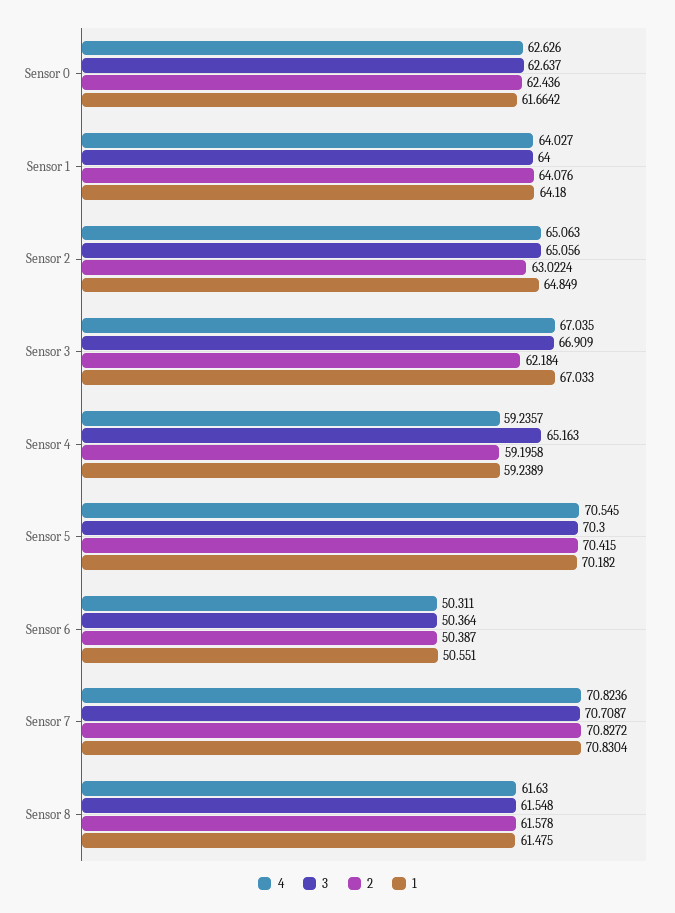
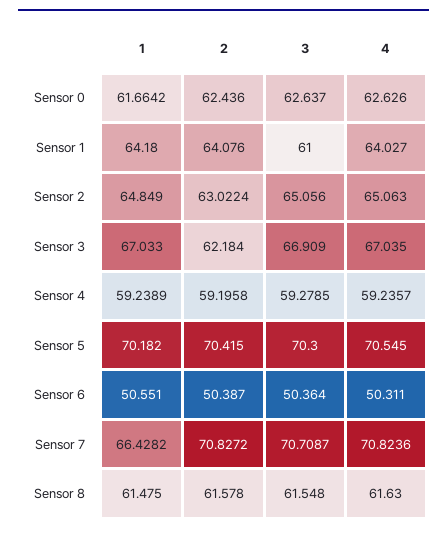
  {
    "4": {
      "Sensor 0": 62.626,
      "Sensor 1": 64.027,
      "Sensor 2": 65.063,
      "Sensor 3": 67.035,
      "Sensor 4": 59.2357,
      "Sensor 5": 70.545,
      "Sensor 6": 50.311,
      "Sensor 7": 70.8236,
      "Sensor 8": 61.63
    },
    "3": {
      "Sensor 0": 62.637,
-     "Sensor 1": 64,
+     "Sensor 1": 61,
      "Sensor 2": 65.056,
      "Sensor 3": 66.909,
-     "Sensor 4": 65.163,
+     "Sensor 4": 59.2785,
      "Sensor 5": 70.3,
      "Sensor 6": 50.364,
      "Sensor 7": 70.7087,
      "Sensor 8": 61.548
    },
    "2": {
      "Sensor 0": 62.436,
      "Sensor 1": 64.076,
      "Sensor 2": 63.0224,
      "Sensor 3": 62.184,
      "Sensor 4": 59.1958,
      "Sensor 5": 70.415,
      "Sensor 6": 50.387,
      "Sensor 7": 70.8272,
      "Sensor 8": 61.578
    },
    "1": {
      "Sensor 0": 61.6642,
      "Sensor 1": 64.18,
      "Sensor 2": 64.849,
      "Sensor 3": 67.033,
      "Sensor 4": 59.2389,
      "Sensor 5": 70.182,
      "Sensor 6": 50.551,
-     "Sensor 7": 70.8304,
+     "Sensor 7": 66.4282,
      "Sensor 8": 61.475
    }
  }

